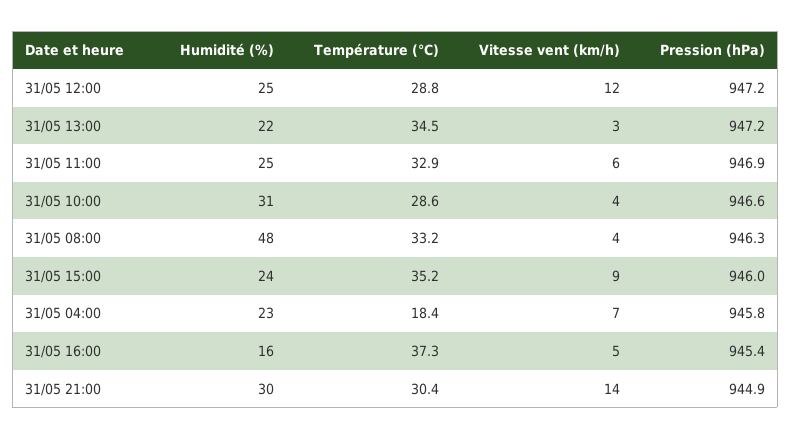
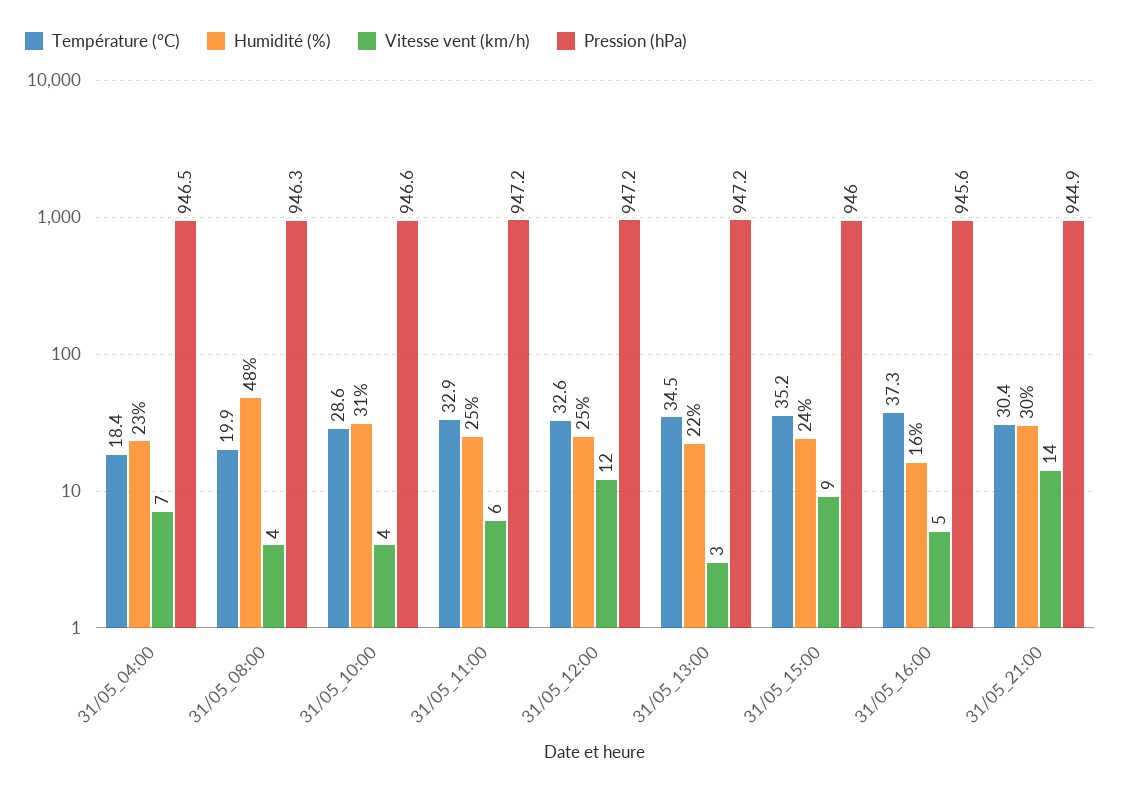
  {
    "Humidité (%)": {
      "31/05 12:00": 25,
      "31/05 13:00": 22,
      "31/05 11:00": 25,
      "31/05 10:00": 31,
      "31/05 08:00": 48,
      "31/05 15:00": 24,
      "31/05 04:00": 23,
      "31/05 16:00": 16,
      "31/05 21:00": 30
    },
    "Température (°C)": {
-     "31/05 12:00": 28.8,
+     "31/05 12:00": 32.6,
      "31/05 13:00": 34.5,
      "31/05 11:00": 32.9,
      "31/05 10:00": 28.6,
-     "31/05 08:00": 33.2,
+     "31/05 08:00": 19.9,
      "31/05 15:00": 35.2,
      "31/05 04:00": 18.4,
      "31/05 16:00": 37.3,
      "31/05 21:00": 30.4
    },
    "Vitesse vent (km/h)": {
      "31/05 12:00": 12,
      "31/05 13:00": 3,
      "31/05 11:00": 6,
      "31/05 10:00": 4,
      "31/05 08:00": 4,
      "31/05 15:00": 9,
      "31/05 04:00": 7,
      "31/05 16:00": 5,
      "31/05 21:00": 14
    },
    "Pression (hPa)": {
      "31/05 12:00": 947.2,
      "31/05 13:00": 947.2,
-     "31/05 11:00": 946.9,
+     "31/05 11:00": 947.2,
      "31/05 10:00": 946.6,
      "31/05 08:00": 946.3,
      "31/05 15:00": 946,
-     "31/05 04:00": 945.8,
+     "31/05 04:00": 946.5,
-     "31/05 16:00": 945.4,
+     "31/05 16:00": 945.6,
      "31/05 21:00": 944.9
    }
  }

